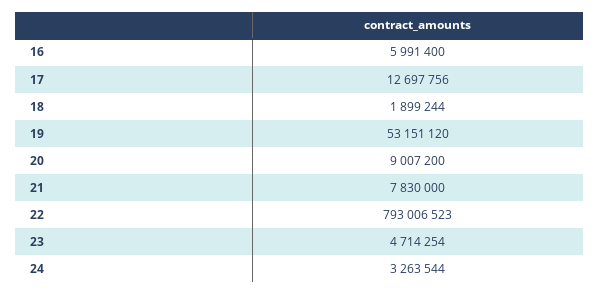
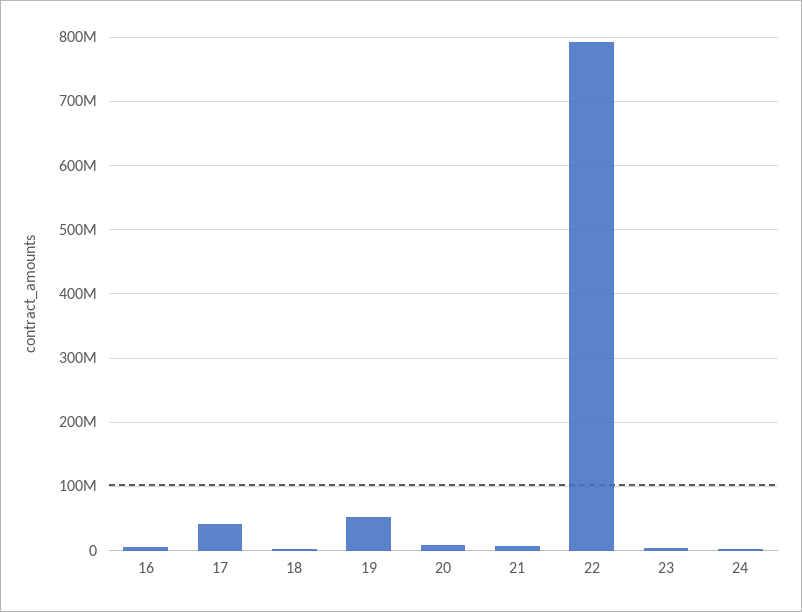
  {
    "16": 5991400,
-   "17": 12697756,
+   "17": 40000000,
    "18": 1899244,
    "19": 53151120,
    "20": 9007200,
    "21": 7830000,
    "22": 793006523,
    "23": 4714254,
    "24": 3263544
  }

